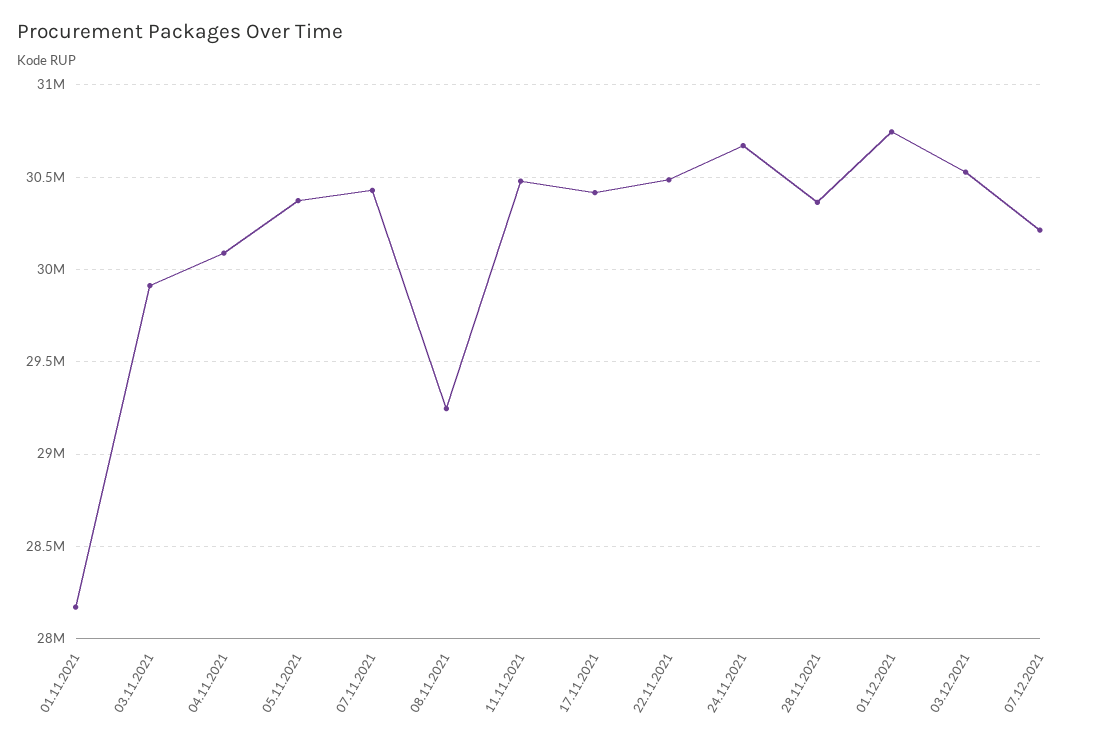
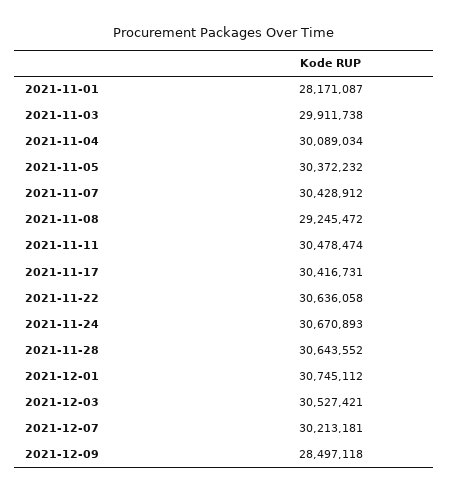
  {
    "01.11.2021": 28171087,
    "03.11.2021": 29911738,
    "04.11.2021": 30089034,
    "05.11.2021": 30372232,
    "07.11.2021": 30428912,
    "08.11.2021": 29245472,
    "11.11.2021": 30478474,
    "17.11.2021": 30416731,
-   "22.11.2021": 30500000,
+   "22.11.2021": 30636058,
    "24.11.2021": 30670893,
-   "28.11.2021": 30350000,
+   "28.11.2021": 30643552,
    "01.12.2021": 30745112,
    "03.12.2021": 30527421,
-   "07.12.2021": 30213181
+   "07.12.2021": 30213181,
+   "2021-12-09": 28497118
  }

